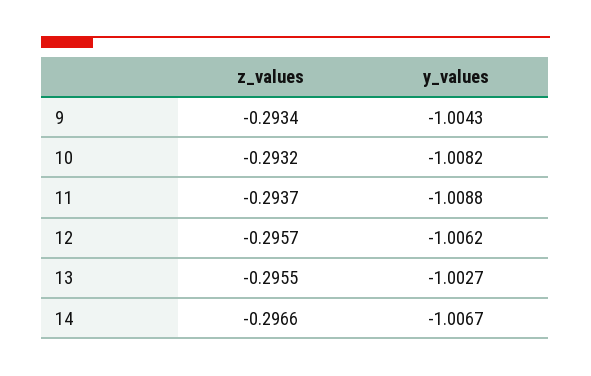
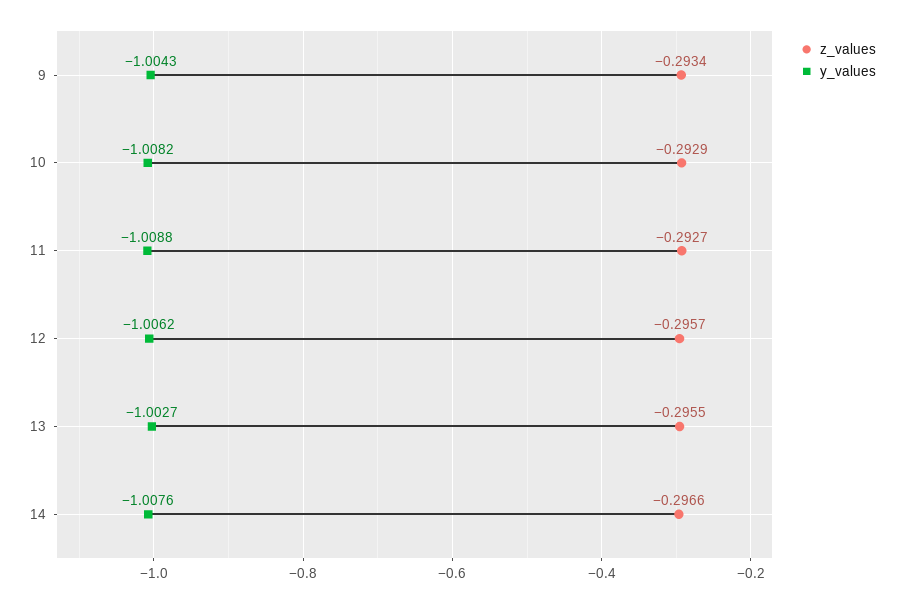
  {
    "z_values": {
      "9": -0.2934,
-     "10": -0.2932,
+     "10": -0.2929,
-     "11": -0.2937,
+     "11": -0.2927,
      "12": -0.2957,
      "13": -0.2955,
      "14": -0.2966
    },
    "y_values": {
      "9": -1.0043,
      "10": -1.0082,
      "11": -1.0088,
      "12": -1.0062,
      "13": -1.0027,
-     "14": -1.0067
+     "14": -1.0076
    }
  }

